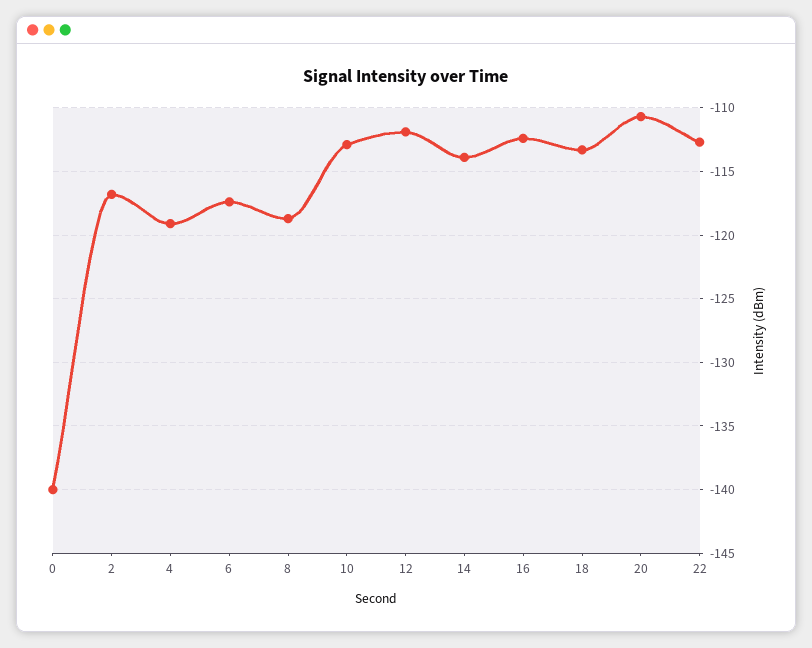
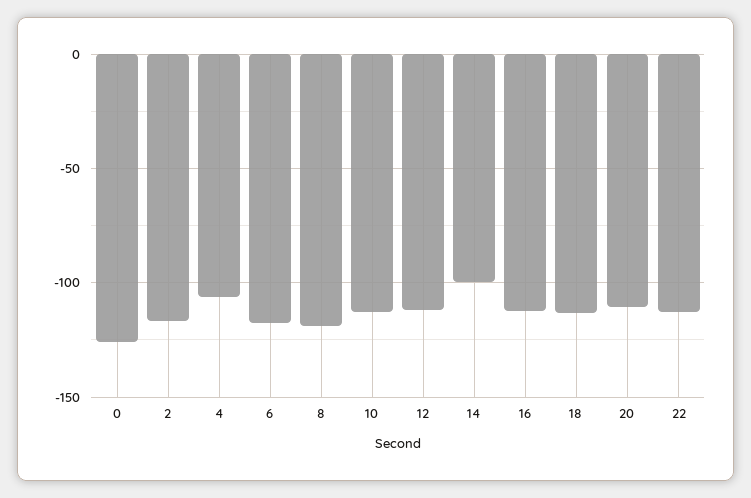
  {
-   "0": -140,
+   "0": -125,
    "2": -117,
-   "4": -119,
+   "4": -105,
    "6": -117.5,
    "8": -118.5,
    "10": -113,
    "12": -112,
-   "14": -114,
+   "14": -100,
    "16": -112.5,
    "18": -113.5,
    "20": -110.5,
    "22": -112.5
  }

